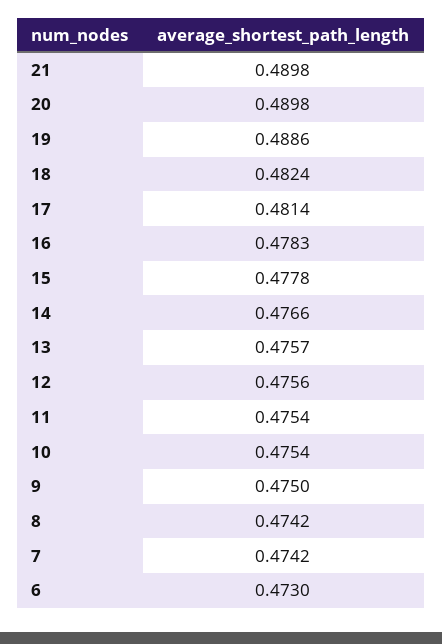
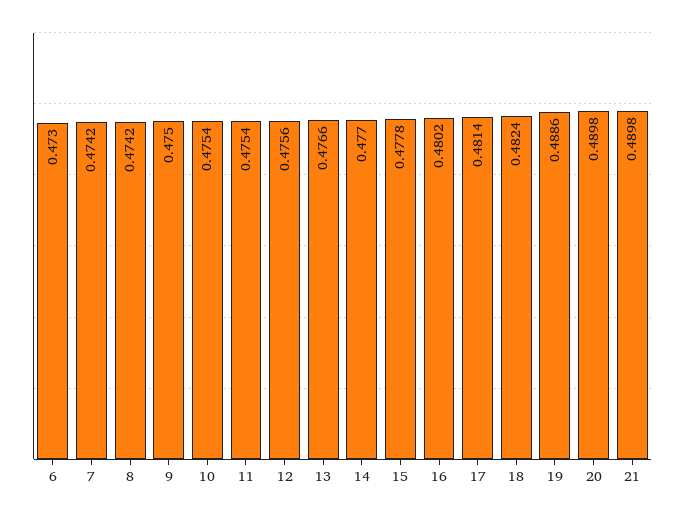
  {
    "21": 0.4898,
    "20": 0.4898,
    "19": 0.4886,
    "18": 0.4824,
    "17": 0.4814,
-   "16": 0.4783,
+   "16": 0.4802,
    "15": 0.4778,
-   "14": 0.4766,
+   "14": 0.477,
-   "13": 0.4757,
+   "13": 0.4766,
    "12": 0.4756,
    "11": 0.4754,
    "10": 0.4754,
    "9": 0.475,
    "8": 0.4742,
    "7": 0.4742,
    "6": 0.473
  }

